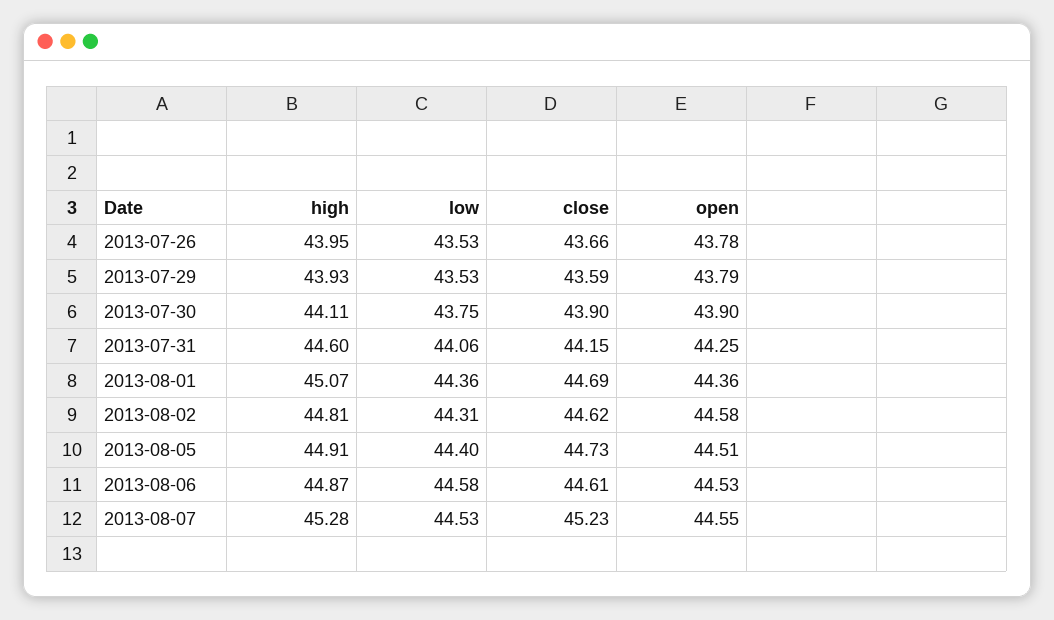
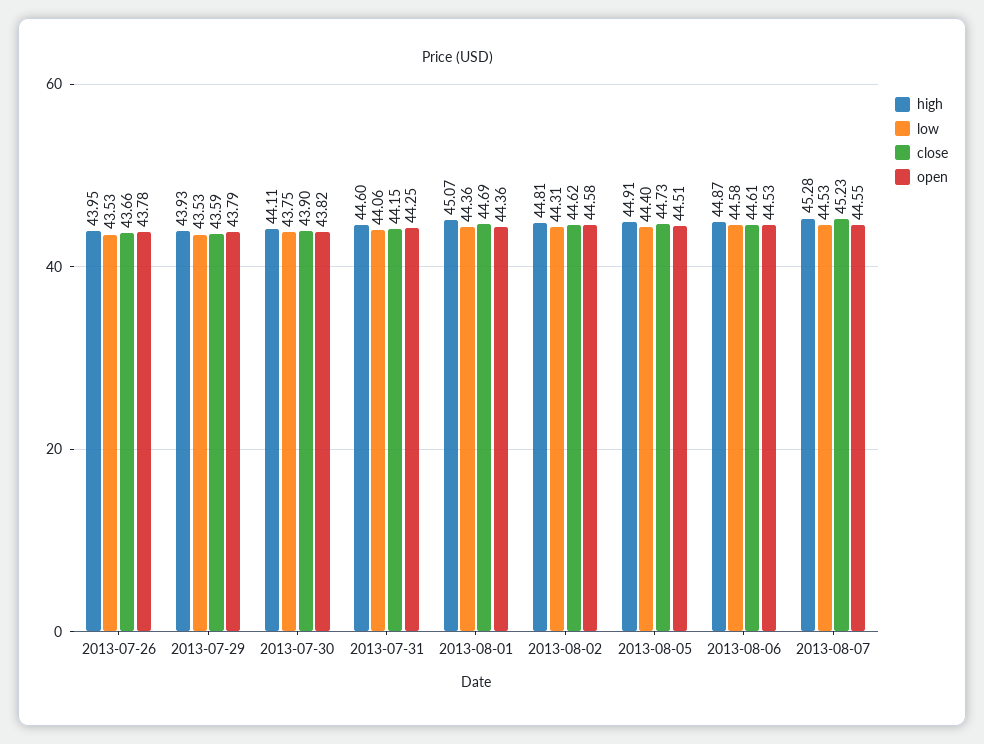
  {
    "high": {
      "2013-07-26": 43.95,
      "2013-07-29": 43.93,
      "2013-07-30": 44.11,
      "2013-07-31": 44.6,
      "2013-08-01": 45.07,
      "2013-08-02": 44.81,
      "2013-08-05": 44.91,
      "2013-08-06": 44.87,
      "2013-08-07": 45.28
    },
    "low": {
      "2013-07-26": 43.53,
      "2013-07-29": 43.53,
      "2013-07-30": 43.75,
      "2013-07-31": 44.06,
      "2013-08-01": 44.36,
      "2013-08-02": 44.31,
      "2013-08-05": 44.4,
      "2013-08-06": 44.58,
      "2013-08-07": 44.53
    },
    "close": {
      "2013-07-26": 43.66,
      "2013-07-29": 43.59,
      "2013-07-30": 43.9,
      "2013-07-31": 44.15,
      "2013-08-01": 44.69,
      "2013-08-02": 44.62,
      "2013-08-05": 44.73,
      "2013-08-06": 44.61,
      "2013-08-07": 45.23
    },
    "open": {
      "2013-07-26": 43.78,
      "2013-07-29": 43.79,
-     "2013-07-30": 43.9,
+     "2013-07-30": 43.82,
      "2013-07-31": 44.25,
      "2013-08-01": 44.36,
      "2013-08-02": 44.58,
      "2013-08-05": 44.51,
      "2013-08-06": 44.53,
      "2013-08-07": 44.55
    }
  }

